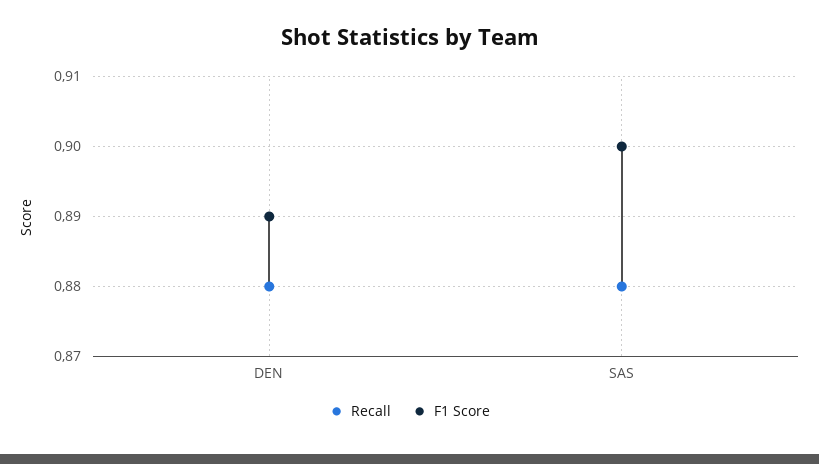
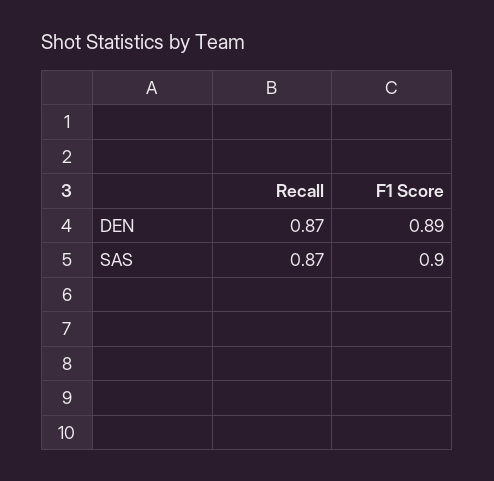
  {
    "Recall": {
-     "DEN": 0.88,
+     "DEN": 0.87,
-     "SAS": 0.88
+     "SAS": 0.87
    },
    "F1 Score": {
      "DEN": 0.89,
      "SAS": 0.9
    }
  }

